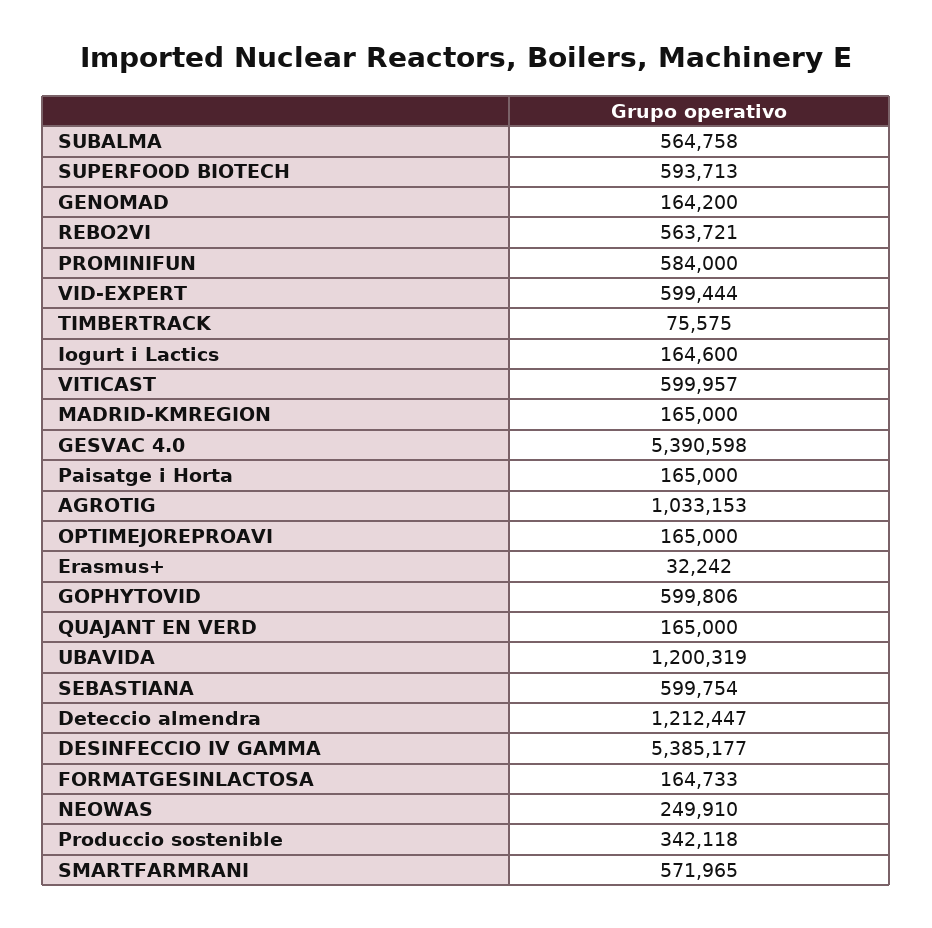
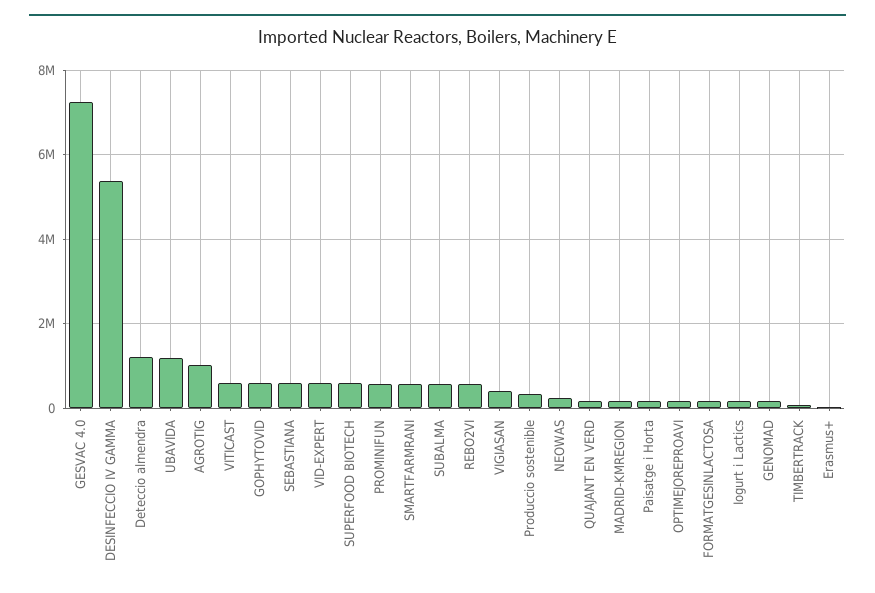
  {
    "SUBALMA": 564758,
    "SUPERFOOD BIOTECH": 593713,
    "GENOMAD": 164200,
    "REBO2VI": 563721,
    "PROMINIFUN": 584000,
    "VID-EXPERT": 599444,
    "TIMBERTRACK": 75575,
    "Iogurt i Lactics": 164600,
    "VITICAST": 599957,
    "MADRID-KMREGION": 165000,
-   "GESVAC 4.0": 5390598,
+   "GESVAC 4.0": 7200000,
    "Paisatge i Horta": 165000,
    "AGROTIG": 1033153,
    "OPTIMEJOREPROAVI": 165000,
    "Erasmus+": 32242,
    "GOPHYTOVID": 599806,
    "QUAJANT EN VERD": 165000,
    "UBAVIDA": 1200319,
    "SEBASTIANA": 599754,
    "Deteccio almendra": 1212447,
    "DESINFECCIO IV GAMMA": 5385177,
    "FORMATGESINLACTOSA": 164733,
    "NEOWAS": 249910,
    "Produccio sostenible": 342118,
-   "SMARTFARMRANI": 571965
+   "SMARTFARMRANI": 571965,
+   "VIGIASAN": 400000
  }

